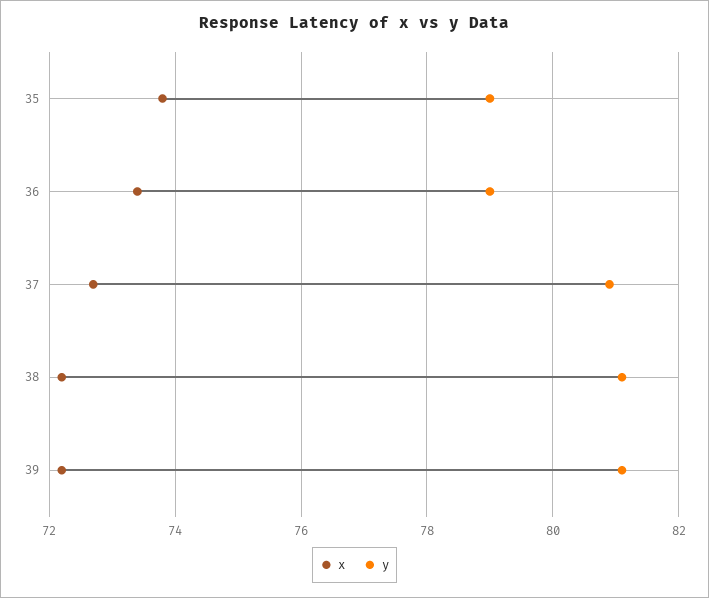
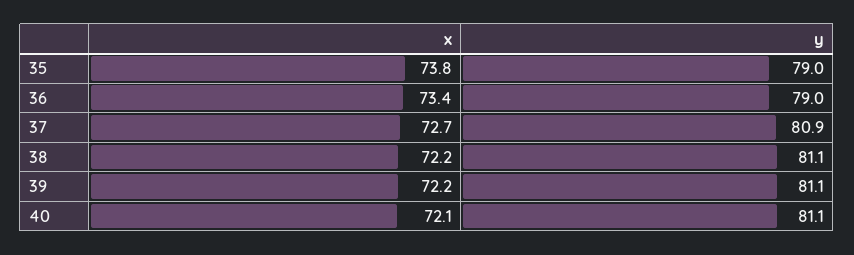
  {
    "x": {
      "35": 73.8,
      "36": 73.4,
      "37": 72.7,
      "38": 72.2,
-     "39": 72.2
+     "39": 72.2,
+     "40": 72.1
    },
    "y": {
      "35": 79,
      "36": 79,
      "37": 80.9,
      "38": 81.1,
-     "39": 81.1
+     "39": 81.1,
+     "40": 81.1
    }
  }

